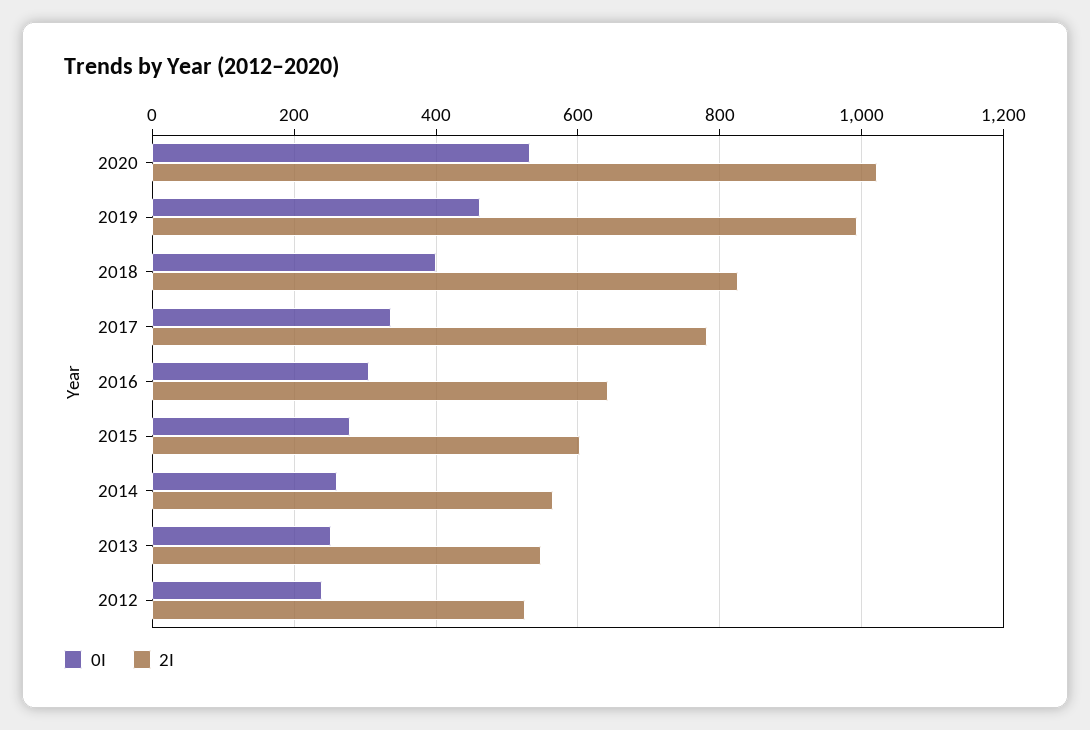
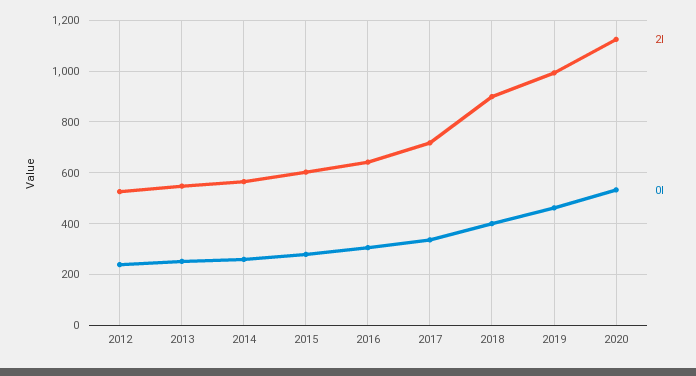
  {
    "0I": {
      "2020": 540,
      "2019": 460,
      "2018": 400,
      "2017": 340,
      "2016": 300,
      "2015": 280,
      "2014": 260,
      "2013": 260,
      "2012": 240
    },
    "2I": {
-     "2020": 1020,
+     "2020": 1125,
      "2019": 1000,
-     "2018": 820,
+     "2018": 900,
-     "2017": 780,
+     "2017": 725,
      "2016": 640,
      "2015": 600,
      "2014": 560,
      "2013": 540,
      "2012": 520
    }
  }

